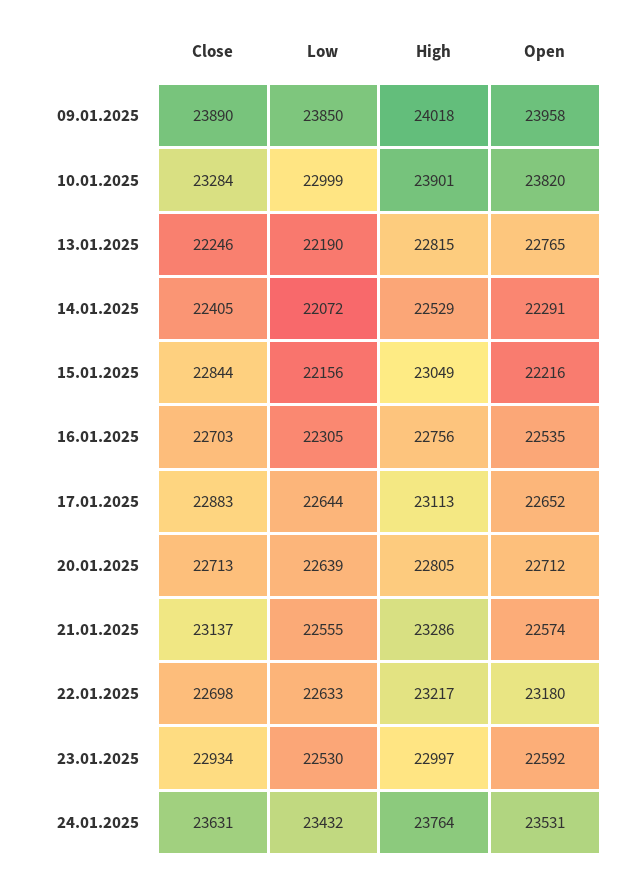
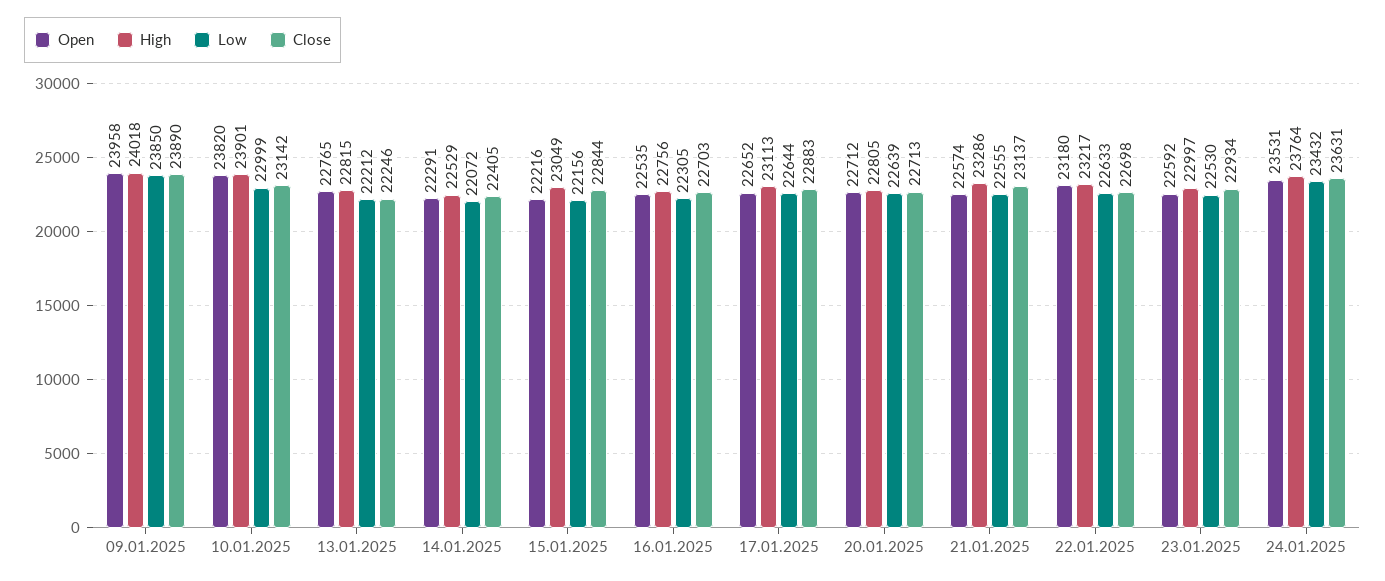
  {
    "Close": {
      "09.01.2025": 23890,
-     "10.01.2025": 23284,
+     "10.01.2025": 23142,
      "13.01.2025": 22246,
      "14.01.2025": 22405,
      "15.01.2025": 22844,
      "16.01.2025": 22703,
      "17.01.2025": 22883,
      "20.01.2025": 22713,
      "21.01.2025": 23137,
      "22.01.2025": 22698,
      "23.01.2025": 22934,
      "24.01.2025": 23631
    },
    "Low": {
      "09.01.2025": 23850,
      "10.01.2025": 22999,
-     "13.01.2025": 22190,
+     "13.01.2025": 22212,
      "14.01.2025": 22072,
      "15.01.2025": 22156,
      "16.01.2025": 22305,
      "17.01.2025": 22644,
      "20.01.2025": 22639,
      "21.01.2025": 22555,
      "22.01.2025": 22633,
      "23.01.2025": 22530,
      "24.01.2025": 23432
    },
    "High": {
      "09.01.2025": 24018,
      "10.01.2025": 23901,
      "13.01.2025": 22815,
      "14.01.2025": 22529,
      "15.01.2025": 23049,
      "16.01.2025": 22756,
      "17.01.2025": 23113,
      "20.01.2025": 22805,
      "21.01.2025": 23286,
      "22.01.2025": 23217,
      "23.01.2025": 22997,
      "24.01.2025": 23764
    },
    "Open": {
      "09.01.2025": 23958,
      "10.01.2025": 23820,
      "13.01.2025": 22765,
      "14.01.2025": 22291,
      "15.01.2025": 22216,
      "16.01.2025": 22535,
      "17.01.2025": 22652,
      "20.01.2025": 22712,
      "21.01.2025": 22574,
      "22.01.2025": 23180,
      "23.01.2025": 22592,
      "24.01.2025": 23531
    }
  }

